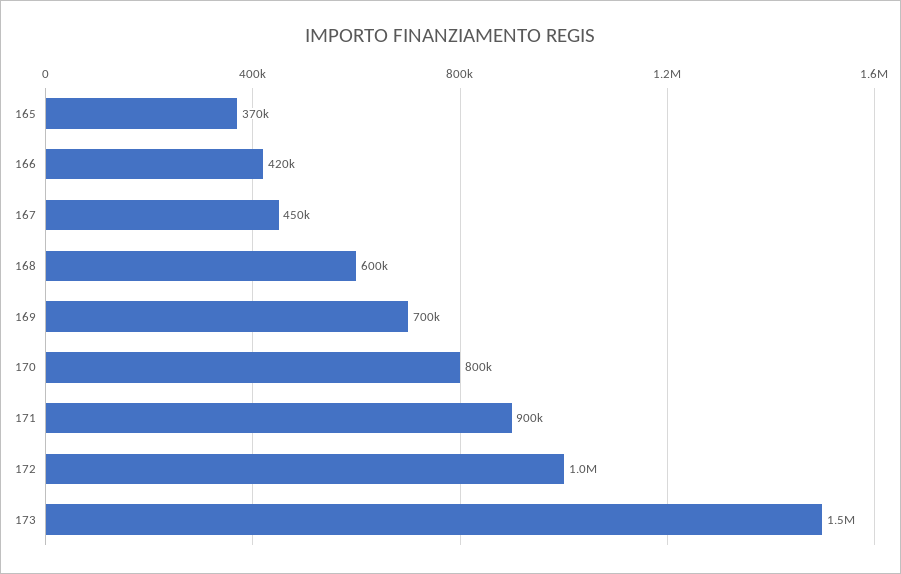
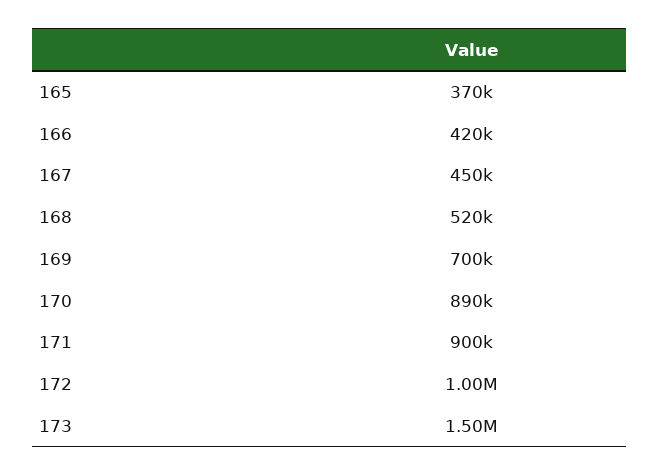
  {
    "165": 370000,
    "166": 420000,
    "167": 450000,
-   "168": 600000,
+   "168": 520000,
    "169": 700000,
-   "170": 800000,
+   "170": 890000,
    "171": 900000,
    "172": 1000000,
    "173": 1500000
  }

